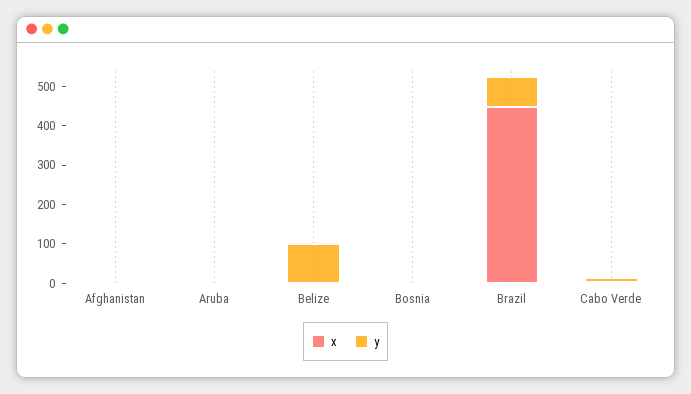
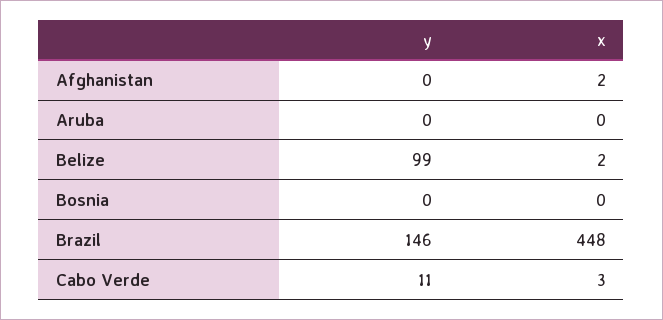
  {
    "x": {
      "Afghanistan": 2,
      "Aruba": 0,
      "Belize": 2,
      "Bosnia": 0,
      "Brazil": 448,
      "Cabo Verde": 3
    },
    "y": {
      "Afghanistan": 0,
      "Aruba": 0,
      "Belize": 99,
      "Bosnia": 0,
-     "Brazil": 75,
+     "Brazil": 146,
      "Cabo Verde": 11
    }
  }

